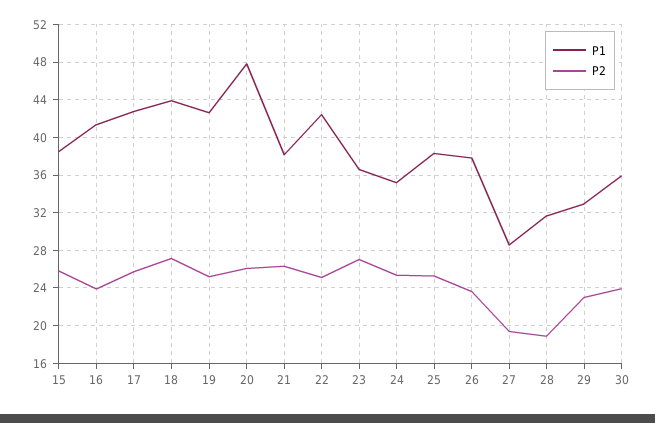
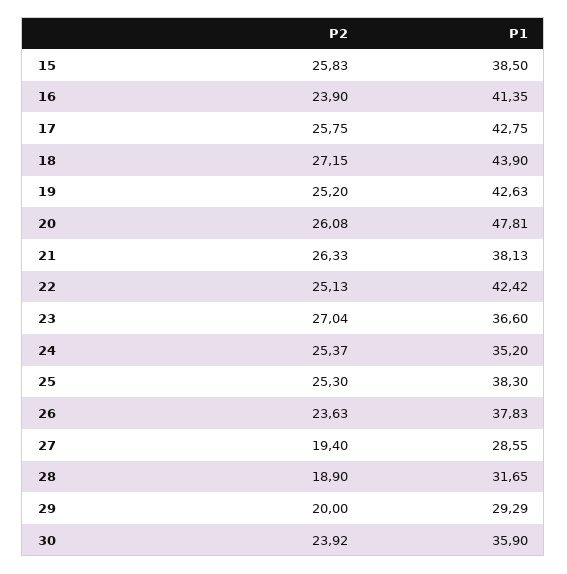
  {
    "P1": {
      "15": 38.5,
      "16": 41.35,
      "17": 42.75,
      "18": 43.9,
      "19": 42.63,
      "20": 47.81,
      "21": 38.13,
      "22": 42.42,
      "23": 36.6,
      "24": 35.2,
      "25": 38.3,
      "26": 37.83,
      "27": 28.55,
      "28": 31.65,
-     "29": 33,
+     "29": 29.29,
      "30": 35.9
    },
    "P2": {
      "15": 25.83,
      "16": 23.9,
      "17": 25.75,
      "18": 27.15,
      "19": 25.2,
      "20": 26.08,
      "21": 26.33,
      "22": 25.13,
      "23": 27.04,
      "24": 25.37,
      "25": 25.3,
      "26": 23.63,
      "27": 19.4,
      "28": 18.9,
-     "29": 23,
+     "29": 20,
      "30": 23.92
    }
  }

